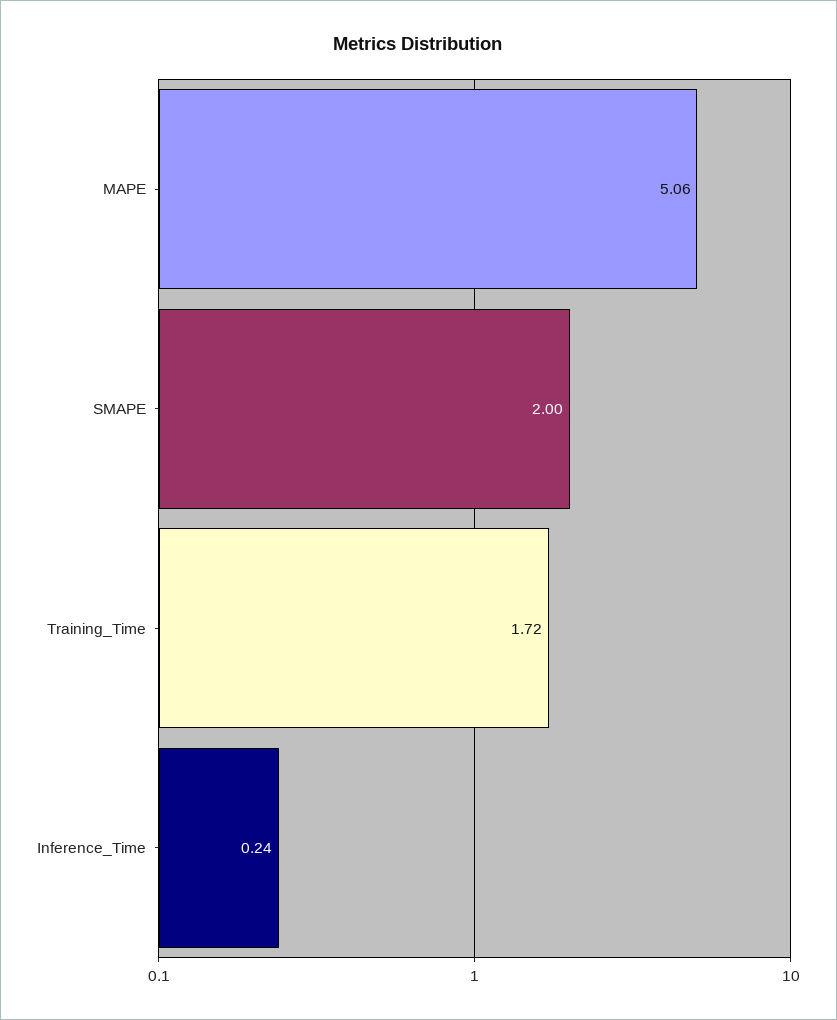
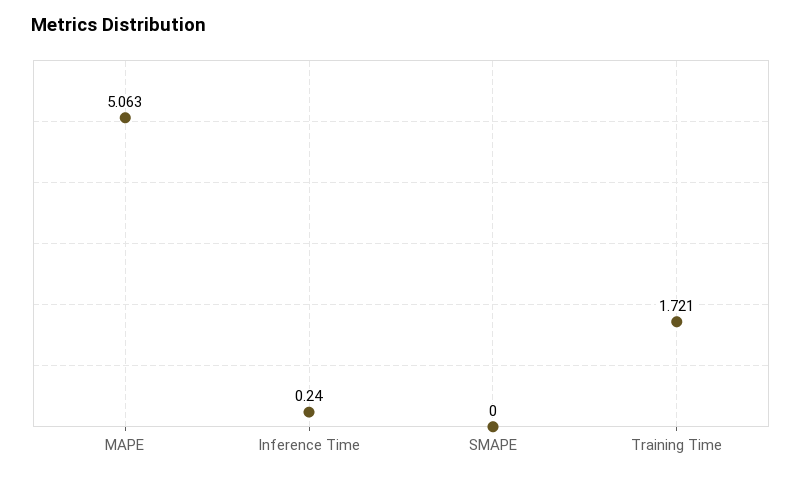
  {
    "MAPE": 5.063,
-   "SMAPE": 2,
+   "SMAPE": 0,
    "Training_Time": 1.721,
    "Inference_Time": 0.24
  }

